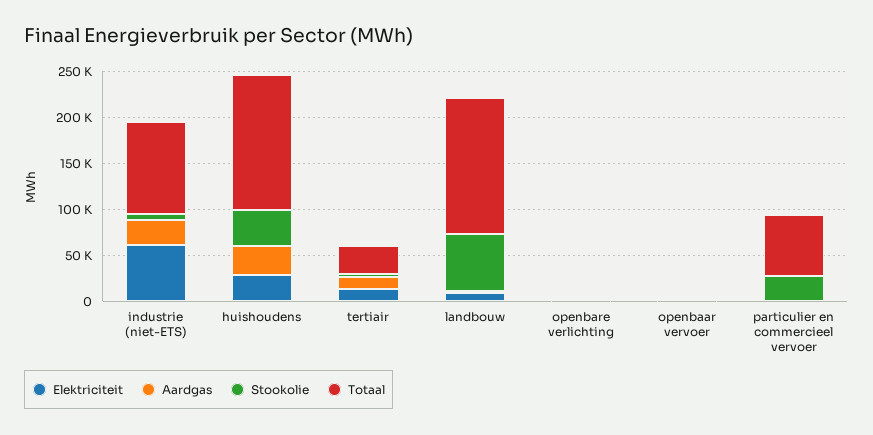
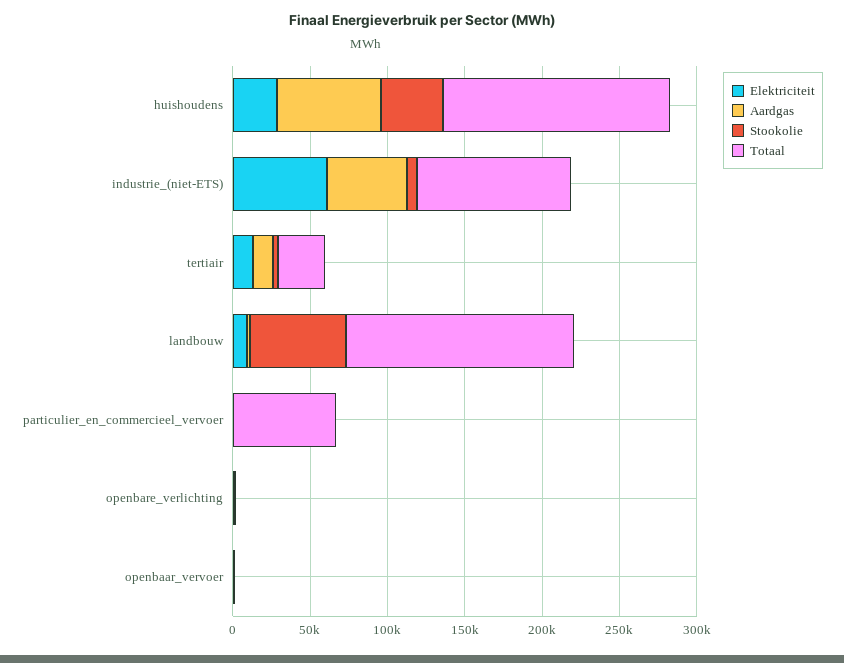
  {
    "Elektriciteit": {
      "industrie (niet-ETS)": 60000,
      "huishoudens": 30000,
      "tertiair": 10000,
      "landbouw": 10000,
      "openbare verlichting": 0,
      "openbaar vervoer": 0,
      "particulier en commercieel vervoer": 0
    },
    "Aardgas": {
-     "industrie (niet-ETS)": 30000,
+     "industrie (niet-ETS)": 50000,
-     "huishoudens": 30000,
+     "huishoudens": 70000,
      "tertiair": 10000,
      "landbouw": 0,
      "openbare verlichting": 0,
      "openbaar vervoer": 0,
      "particulier en commercieel vervoer": 0
    },
    "Stookolie": {
      "industrie (niet-ETS)": 10000,
      "huishoudens": 40000,
      "tertiair": 0,
      "landbouw": 60000,
      "openbare verlichting": 0,
      "openbaar vervoer": 0,
-     "particulier en commercieel vervoer": 30000
+     "particulier en commercieel vervoer": 0
    },
    "Totaal": {
      "industrie (niet-ETS)": 100000,
      "huishoudens": 150000,
      "tertiair": 30000,
      "landbouw": 150000,
      "openbare verlichting": 0,
      "openbaar vervoer": 0,
      "particulier en commercieel vervoer": 70000
    }
  }

